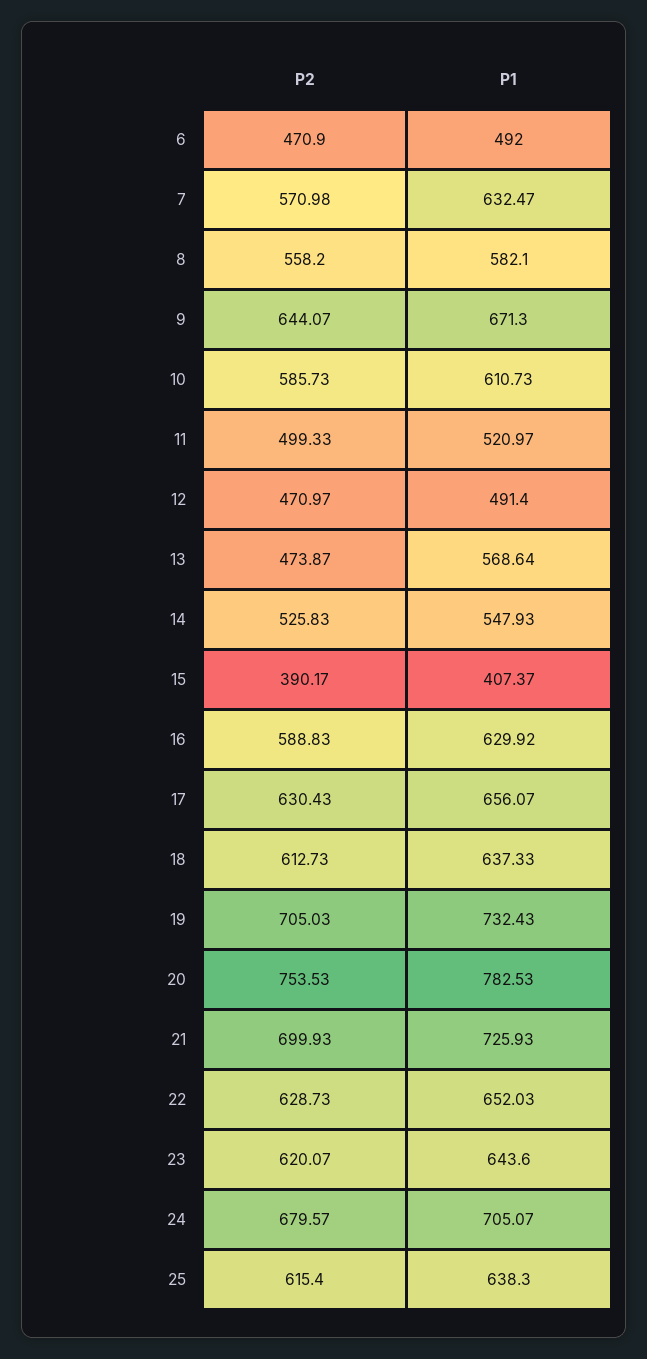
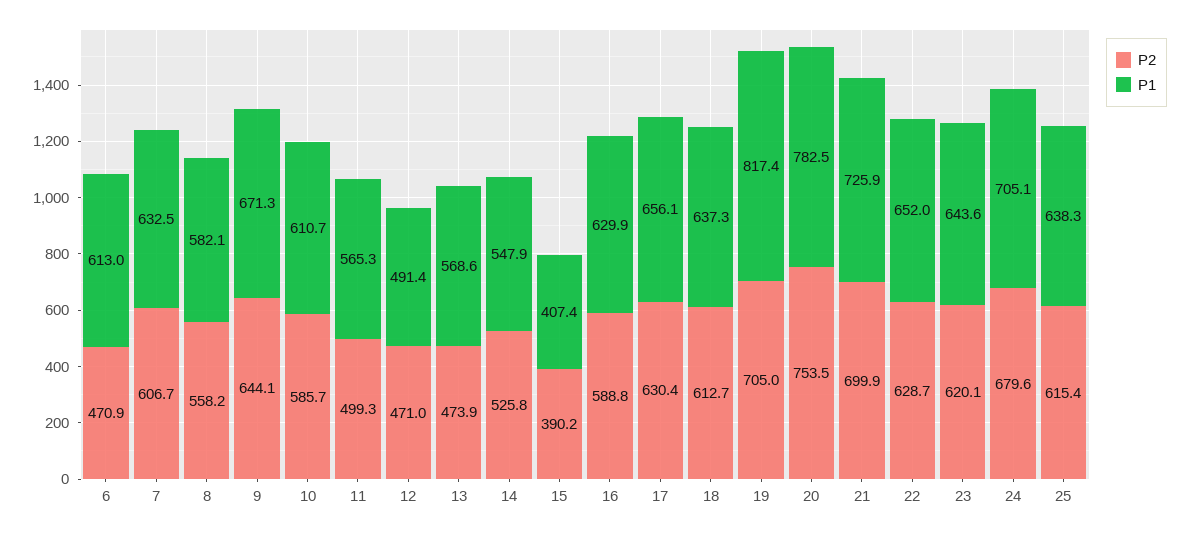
  {
    "P2": {
      "6": 470.9,
-     "7": 570.98,
+     "7": 606.7,
      "8": 558.2,
      "9": 644.07,
      "10": 585.73,
      "11": 499.33,
      "12": 470.97,
      "13": 473.87,
      "14": 525.83,
      "15": 390.17,
      "16": 588.83,
      "17": 630.43,
      "18": 612.73,
      "19": 705.03,
      "20": 753.53,
      "21": 699.93,
      "22": 628.73,
      "23": 620.07,
      "24": 679.57,
      "25": 615.4
    },
    "P1": {
-     "6": 492,
+     "6": 613,
      "7": 632.47,
      "8": 582.1,
      "9": 671.3,
      "10": 610.73,
-     "11": 520.97,
+     "11": 565.3,
      "12": 491.4,
      "13": 568.64,
      "14": 547.93,
      "15": 407.37,
      "16": 629.92,
      "17": 656.07,
      "18": 637.33,
-     "19": 732.43,
+     "19": 817.4,
      "20": 782.53,
      "21": 725.93,
      "22": 652.03,
      "23": 643.6,
      "24": 705.07,
      "25": 638.3
    }
  }

